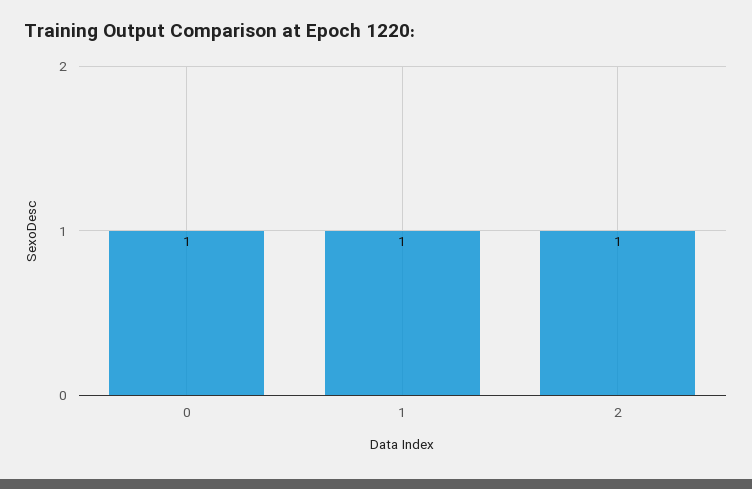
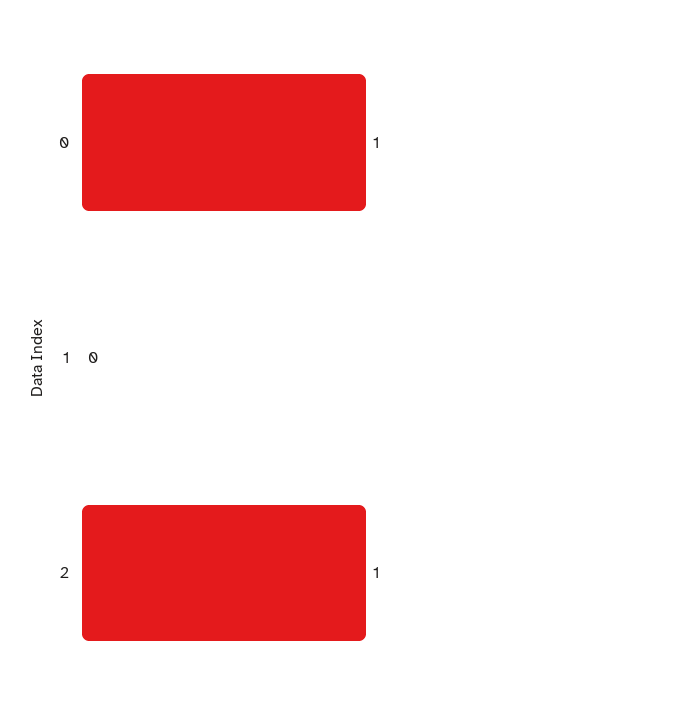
  {
    "0": 1,
-   "1": 1,
+   "1": 0,
    "2": 1
  }

